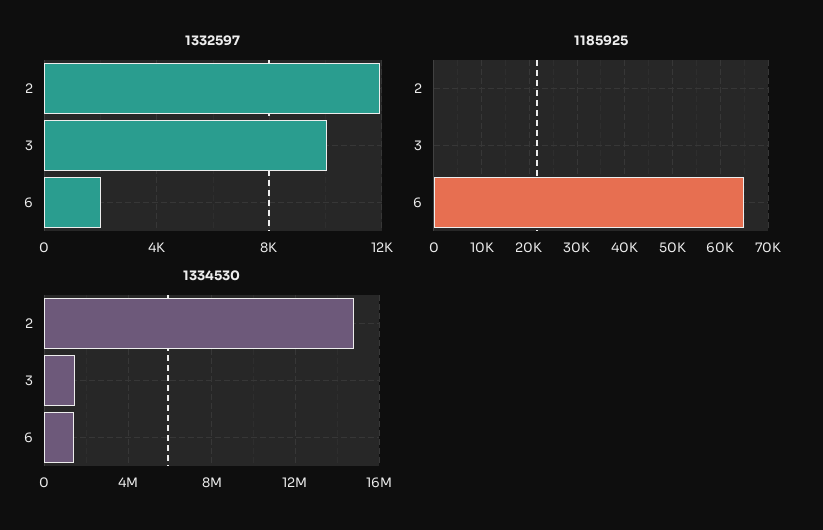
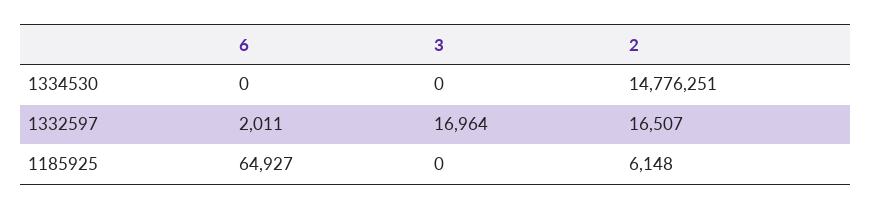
  {
    "1332597": {
-     "2": 12000,
+     "2": 16507,
-     "3": 10000,
+     "3": 16964,
      "6": 2011
    },
    "1185925": {
-     "2": 0,
+     "2": 6148,
      "3": 0,
      "6": 64927
    },
    "1334530": {
      "2": 14776251,
-     "3": 1500000,
+     "3": 0,
-     "6": 1500000
+     "6": 0
    }
  }

